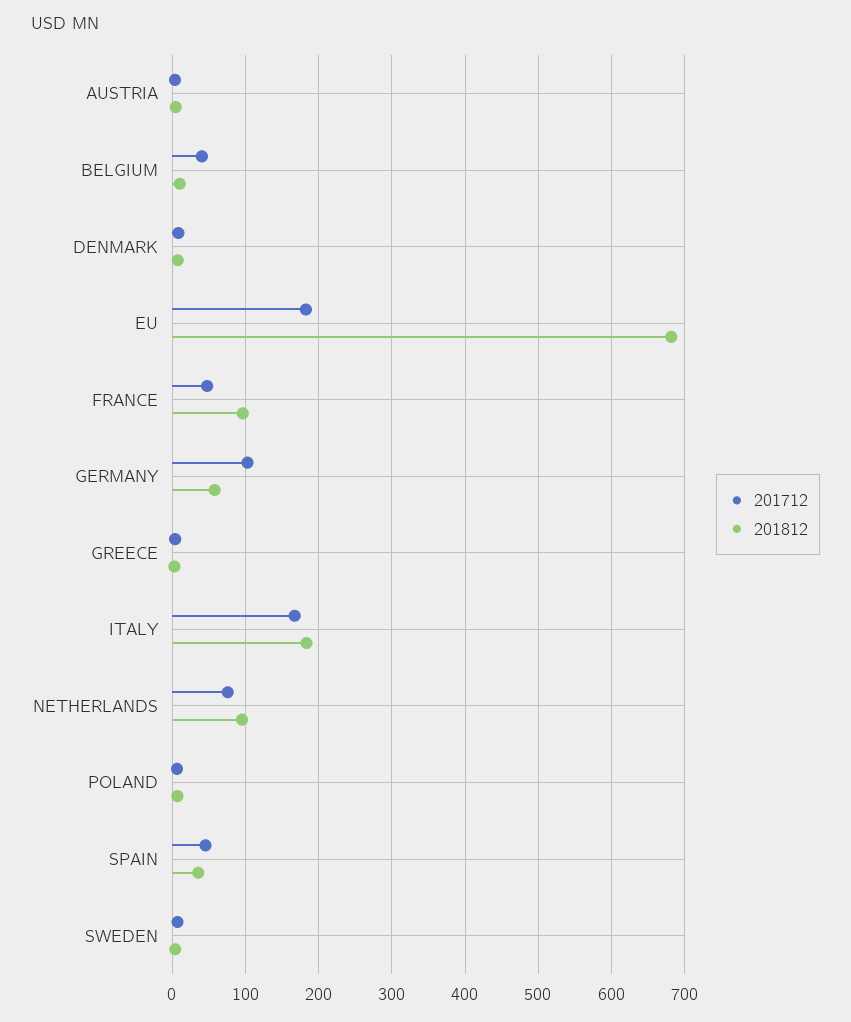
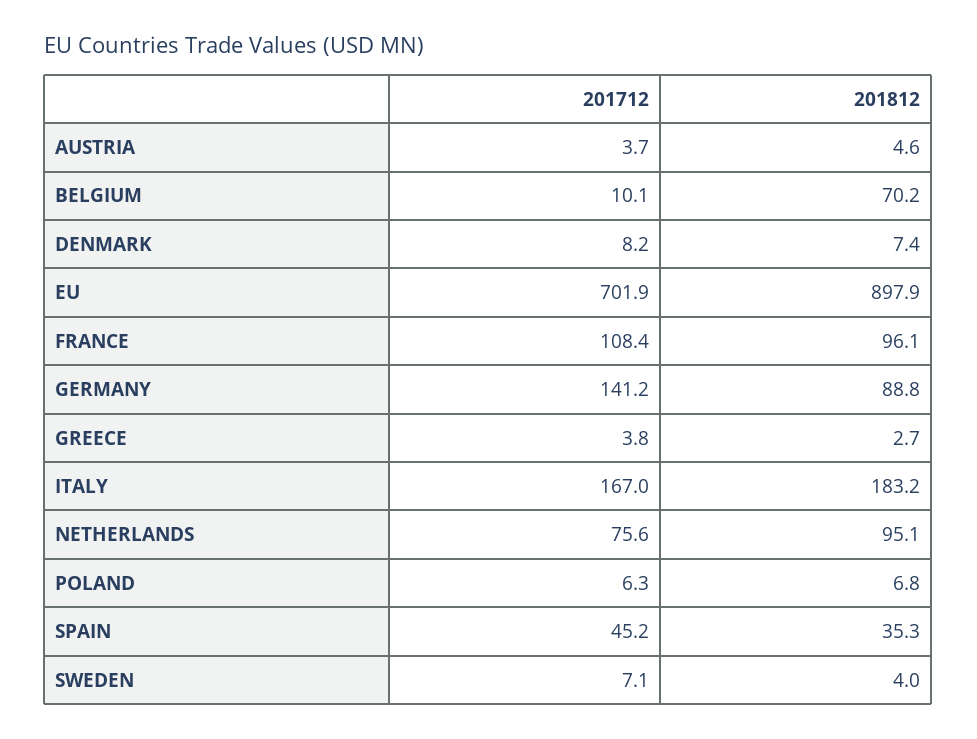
  {
    "201712": {
      "AUSTRIA": 3.7,
-     "BELGIUM": 40,
+     "BELGIUM": 10.1,
      "DENMARK": 8.2,
-     "EU": 180,
+     "EU": 701.9,
-     "FRANCE": 50,
+     "FRANCE": 108.4,
-     "GERMANY": 100,
+     "GERMANY": 141.2,
      "GREECE": 3.8,
      "ITALY": 167,
      "NETHERLANDS": 75.6,
      "POLAND": 6.3,
      "SPAIN": 45.2,
      "SWEDEN": 7.1
    },
    "201812": {
      "AUSTRIA": 4.6,
-     "BELGIUM": 10,
+     "BELGIUM": 70.2,
      "DENMARK": 7.4,
-     "EU": 680,
+     "EU": 897.9,
      "FRANCE": 96.1,
-     "GERMANY": 60,
+     "GERMANY": 88.8,
      "GREECE": 2.7,
      "ITALY": 183.2,
      "NETHERLANDS": 95.1,
      "POLAND": 6.8,
      "SPAIN": 35.3,
      "SWEDEN": 4
    }
  }

